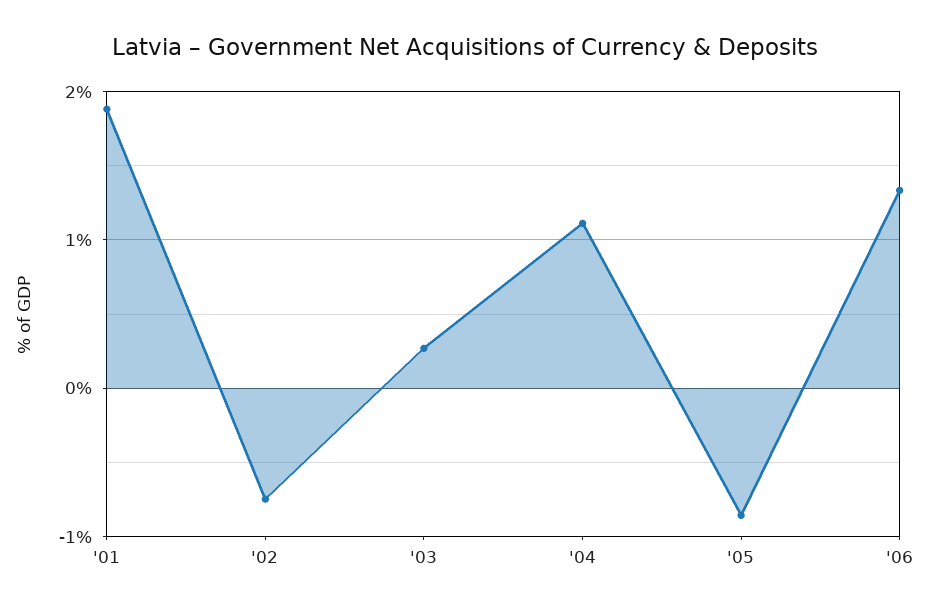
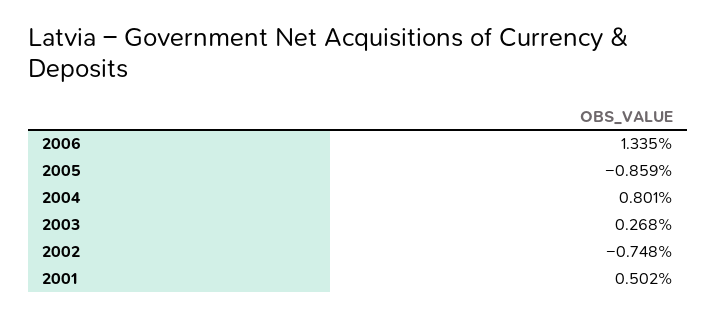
  {
-   "'01": 1.9,
+   "'01": 0.502,
    "'02": -0.748,
    "'03": 0.268,
-   "'04": 1.1,
+   "'04": 0.801,
    "'05": -0.859,
    "'06": 1.335
  }

